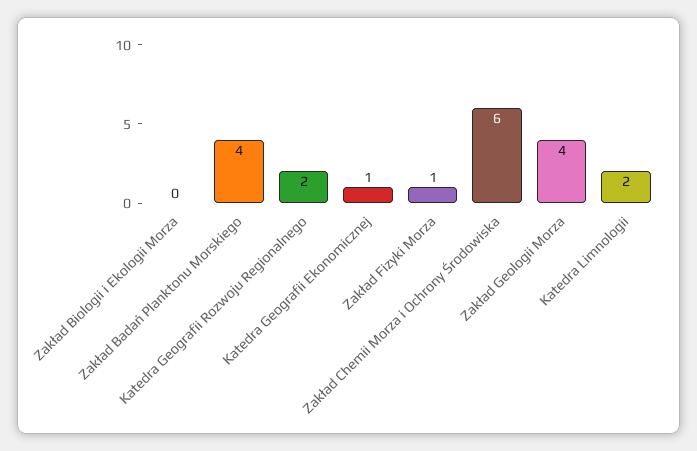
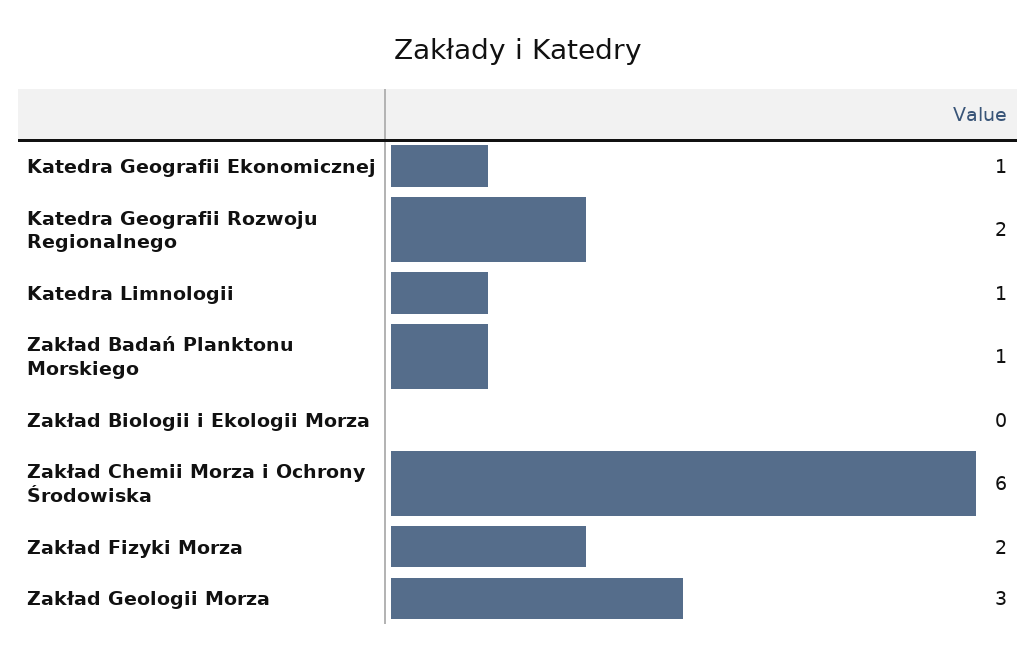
  {
    "Zakład Biologii i Ekologii Morza": 0,
-   "Zakład Badań Planktonu Morskiego": 4,
+   "Zakład Badań Planktonu Morskiego": 1,
    "Katedra Geografii Rozwoju Regionalnego": 2,
    "Katedra Geografii Ekonomicznej": 1,
-   "Zakład Fizyki Morza": 1,
+   "Zakład Fizyki Morza": 2,
    "Zakład Chemii Morza i Ochrony Środowiska": 6,
-   "Zakład Geologii Morza": 4,
+   "Zakład Geologii Morza": 3,
-   "Katedra Limnologii": 2
+   "Katedra Limnologii": 1
  }

